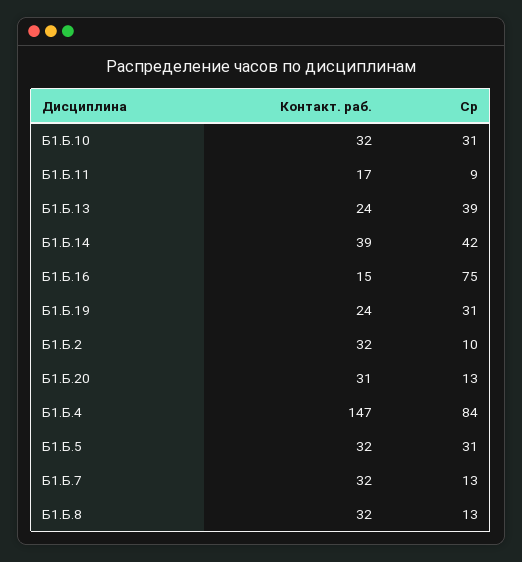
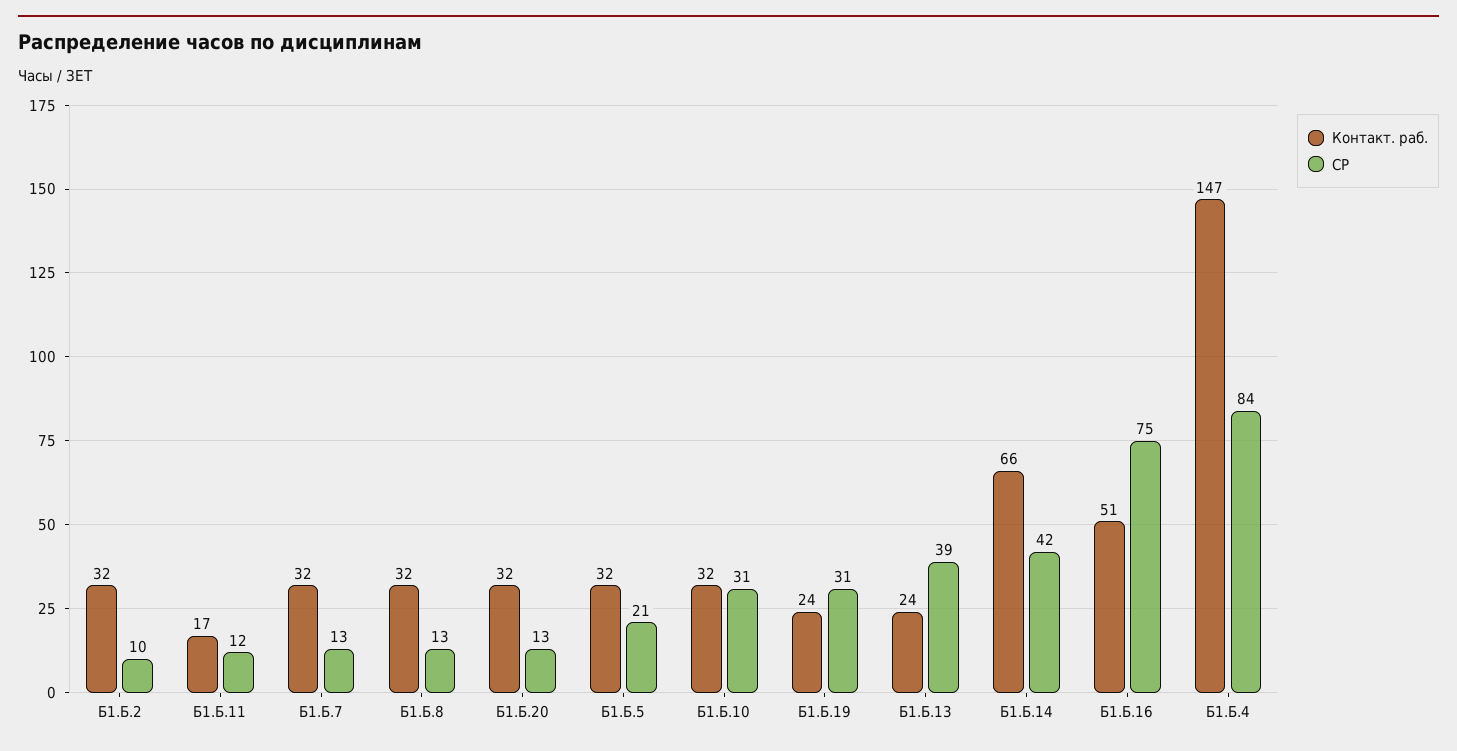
  {
    "Контакт. раб.": {
      "Б1.Б.10": 32,
      "Б1.Б.11": 17,
      "Б1.Б.13": 24,
-     "Б1.Б.14": 39,
+     "Б1.Б.14": 66,
-     "Б1.Б.16": 15,
+     "Б1.Б.16": 51,
      "Б1.Б.19": 24,
      "Б1.Б.2": 32,
-     "Б1.Б.20": 31,
+     "Б1.Б.20": 32,
      "Б1.Б.4": 147,
      "Б1.Б.5": 32,
      "Б1.Б.7": 32,
      "Б1.Б.8": 32
    },
    "Ср": {
      "Б1.Б.10": 31,
-     "Б1.Б.11": 9,
+     "Б1.Б.11": 12,
      "Б1.Б.13": 39,
      "Б1.Б.14": 42,
      "Б1.Б.16": 75,
      "Б1.Б.19": 31,
      "Б1.Б.2": 10,
      "Б1.Б.20": 13,
      "Б1.Б.4": 84,
-     "Б1.Б.5": 31,
+     "Б1.Б.5": 21,
      "Б1.Б.7": 13,
      "Б1.Б.8": 13
    }
  }

